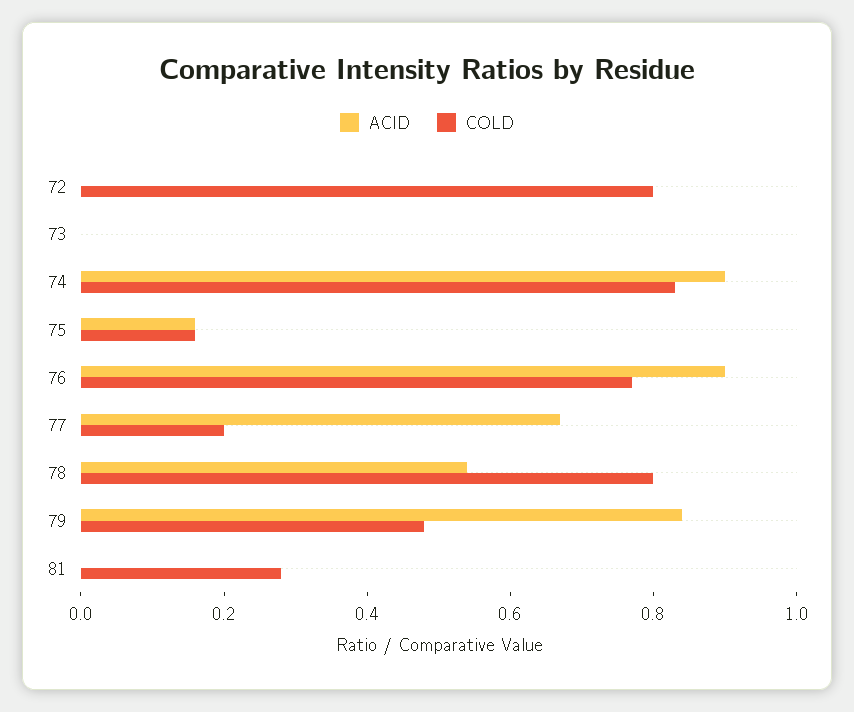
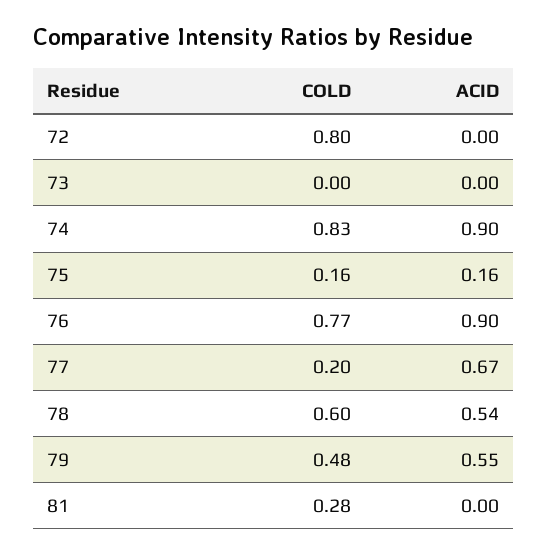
  {
    "ACID": {
      "72": 0,
      "73": 0,
      "74": 0.9,
      "75": 0.16,
      "76": 0.9,
      "77": 0.67,
      "78": 0.54,
-     "79": 0.85,
+     "79": 0.55,
      "81": 0
    },
    "COLD": {
      "72": 0.8,
      "73": 0,
      "74": 0.83,
      "75": 0.16,
      "76": 0.77,
      "77": 0.2,
-     "78": 0.8,
+     "78": 0.6,
      "79": 0.48,
      "81": 0.28
    }
  }

